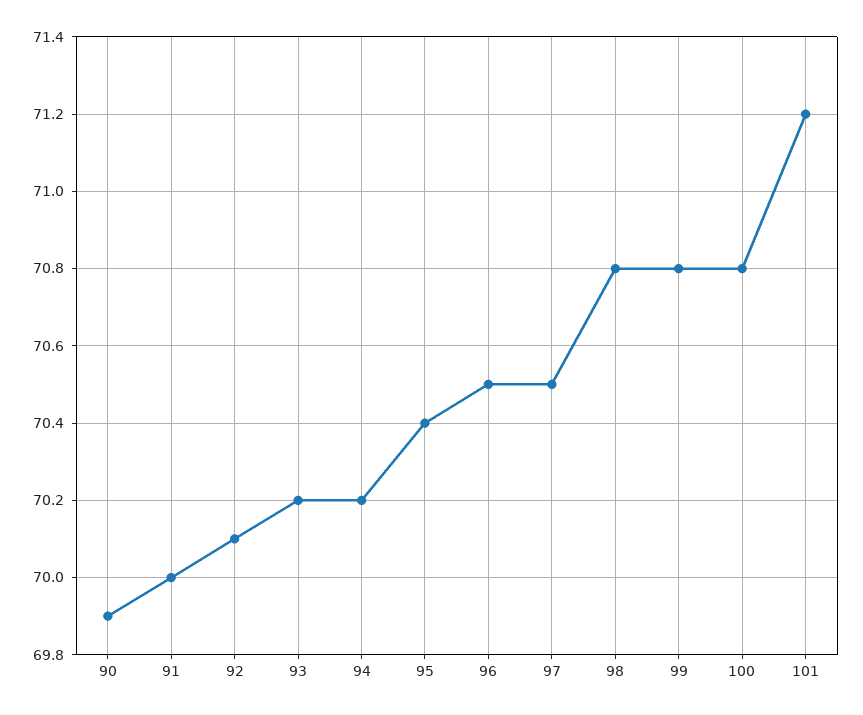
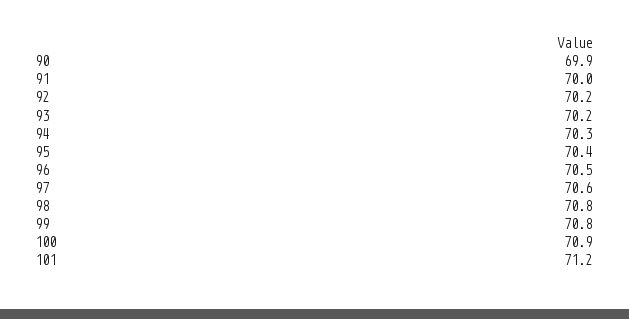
  {
    "90": 69.9,
    "91": 70,
-   "92": 70.1,
+   "92": 70.2,
    "93": 70.2,
-   "94": 70.2,
+   "94": 70.3,
    "95": 70.4,
    "96": 70.5,
-   "97": 70.5,
+   "97": 70.6,
    "98": 70.8,
    "99": 70.8,
-   "100": 70.8,
+   "100": 70.9,
    "101": 71.2
  }

